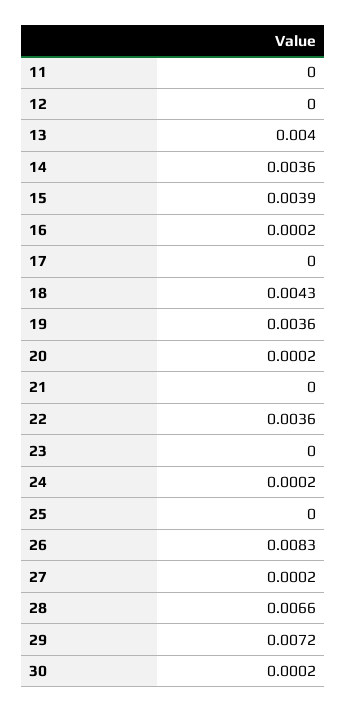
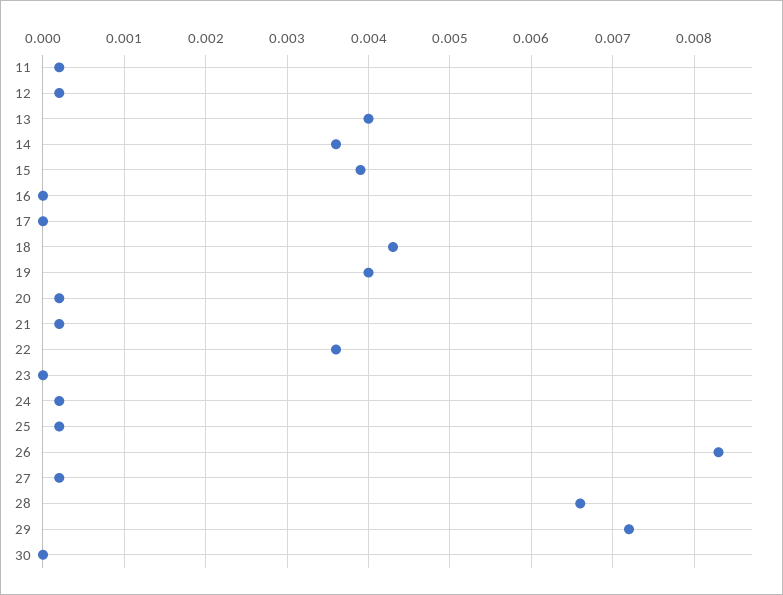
  {
-   "11": 0,
+   "11": 0.0002,
-   "12": 0,
+   "12": 0.0002,
    "13": 0.004,
    "14": 0.0036,
    "15": 0.0039,
-   "16": 0.0002,
+   "16": 0,
    "17": 0,
    "18": 0.0043,
-   "19": 0.0036,
+   "19": 0.004,
    "20": 0.0002,
-   "21": 0,
+   "21": 0.0002,
    "22": 0.0036,
    "23": 0,
    "24": 0.0002,
-   "25": 0,
+   "25": 0.0002,
    "26": 0.0083,
    "27": 0.0002,
    "28": 0.0066,
    "29": 0.0072,
-   "30": 0.0002
+   "30": 0
  }

